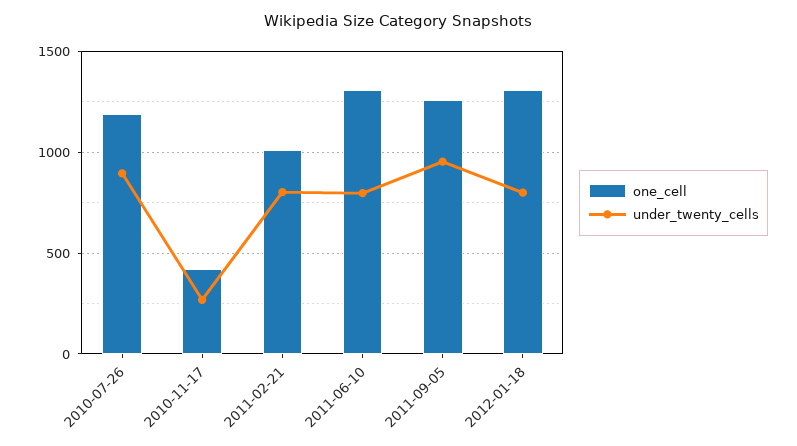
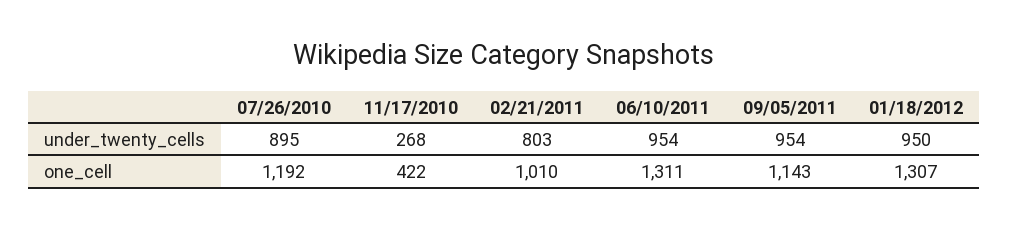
  {
    "one_cell": {
      "2010-07-26": 1192,
      "2010-11-17": 422,
      "2011-02-21": 1010,
      "2011-06-10": 1311,
-     "2011-09-05": 1250,
+     "2011-09-05": 1143,
      "2012-01-18": 1307
    },
    "under_twenty_cells": {
      "2010-07-26": 895,
      "2010-11-17": 268,
      "2011-02-21": 803,
-     "2011-06-10": 800,
+     "2011-06-10": 954,
      "2011-09-05": 954,
-     "2012-01-18": 800
+     "2012-01-18": 950
    }
  }

